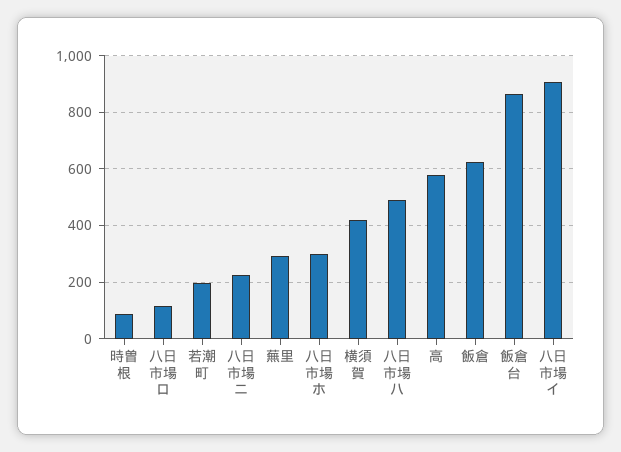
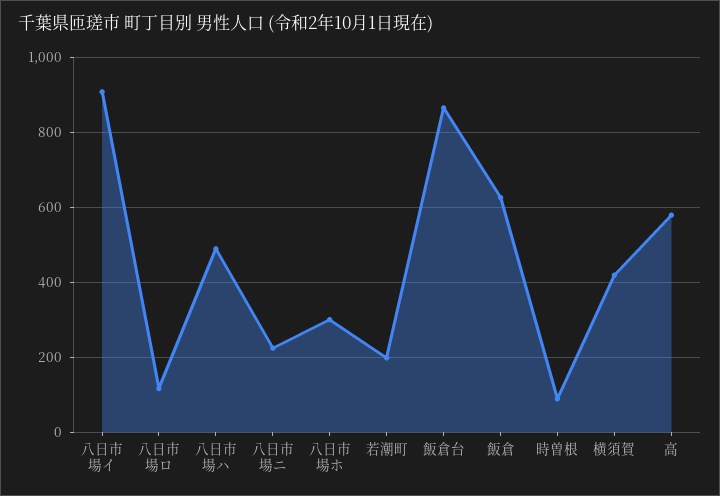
  {
    "時曽根": 80,
    "八日市場ロ": 120,
    "若潮町": 200,
    "八日市場ニ": 220,
-   "蕪里": 300,
    "八日市場ホ": 300,
    "横須賀": 420,
    "八日市場ハ": 480,
    "高": 580,
    "飯倉": 620,
    "飯倉台": 860,
    "八日市場イ": 900
  }

